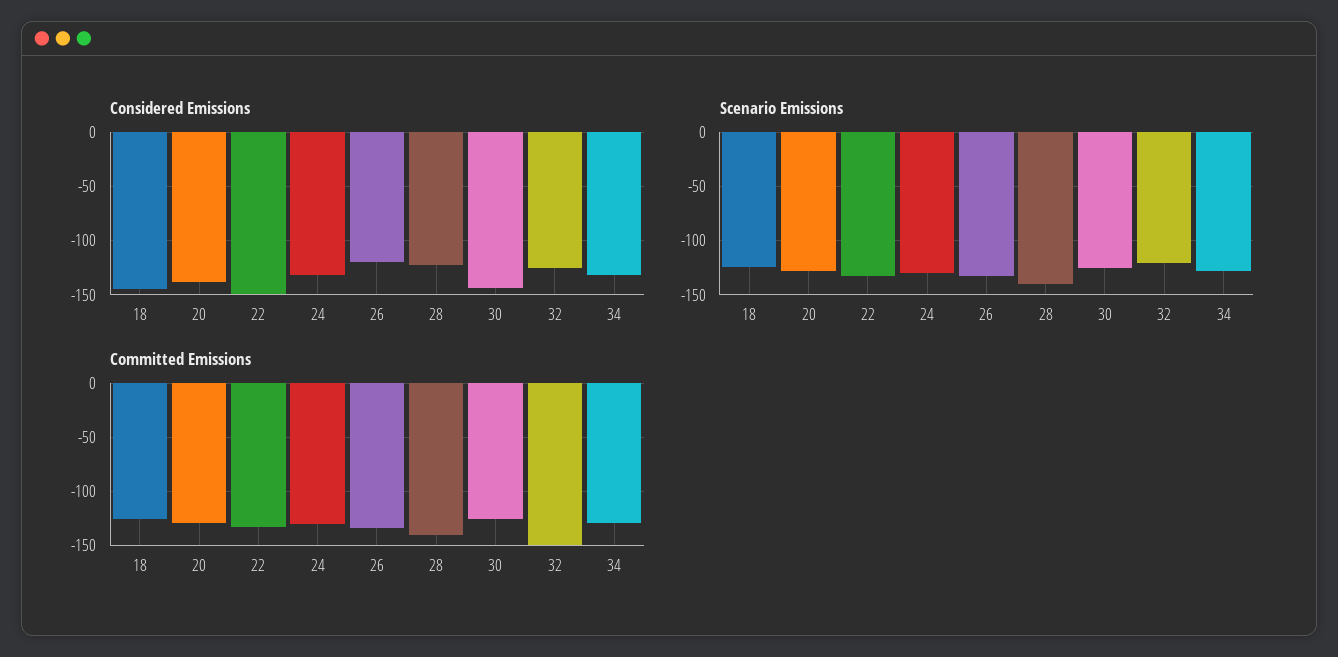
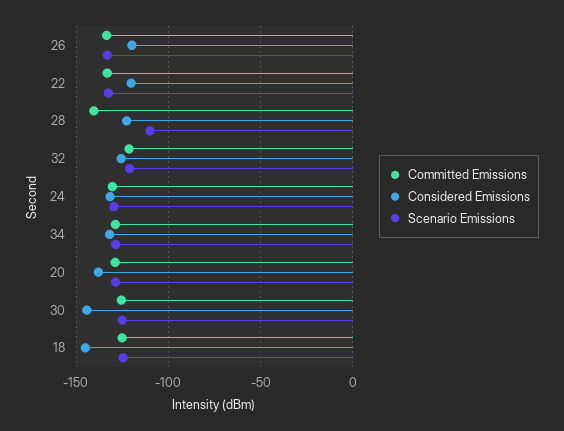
  {
    "Considered Emissions": {
      "18": -145,
      "20": -140,
-     "22": -150,
+     "22": -120,
      "24": -130,
      "26": -120,
      "28": -125,
      "30": -145,
      "32": -125,
      "34": -130
    },
    "Scenario Emissions": {
      "18": -125,
      "20": -130,
      "22": -135,
      "24": -130,
      "26": -135,
-     "28": -140,
+     "28": -110,
      "30": -125,
      "32": -120,
      "34": -130
    },
    "Committed Emissions": {
      "18": -125,
      "20": -130,
      "22": -135,
      "24": -130,
      "26": -135,
      "28": -140,
      "30": -125,
-     "32": -150,
+     "32": -120,
      "34": -130
    }
  }

